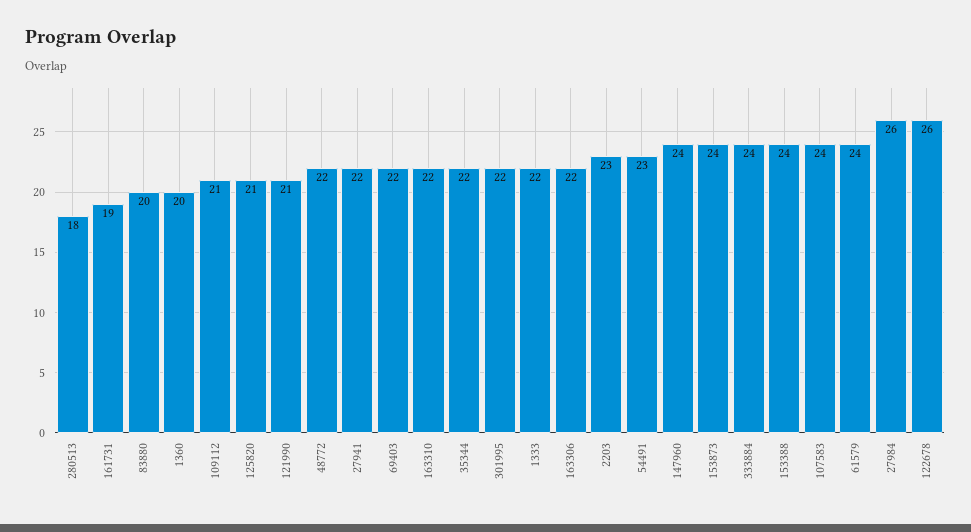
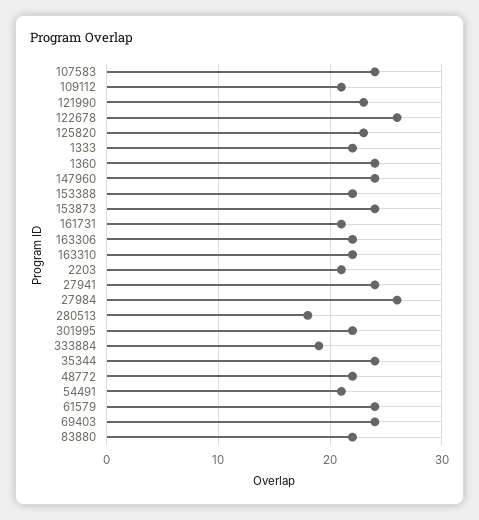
  {
    "280513": 18,
-   "161731": 19,
+   "161731": 21,
-   "83880": 20,
+   "83880": 22,
-   "1360": 20,
+   "1360": 24,
    "109112": 21,
-   "125820": 21,
+   "125820": 23,
-   "121990": 21,
+   "121990": 23,
    "48772": 22,
-   "27941": 22,
+   "27941": 24,
-   "69403": 22,
+   "69403": 24,
    "163310": 22,
-   "35344": 22,
+   "35344": 24,
    "301995": 22,
    "1333": 22,
    "163306": 22,
-   "2203": 23,
+   "2203": 21,
-   "54491": 23,
+   "54491": 21,
    "147960": 24,
    "153873": 24,
-   "333884": 24,
+   "333884": 19,
-   "153388": 24,
+   "153388": 22,
    "107583": 24,
    "61579": 24,
    "27984": 26,
    "122678": 26
  }

